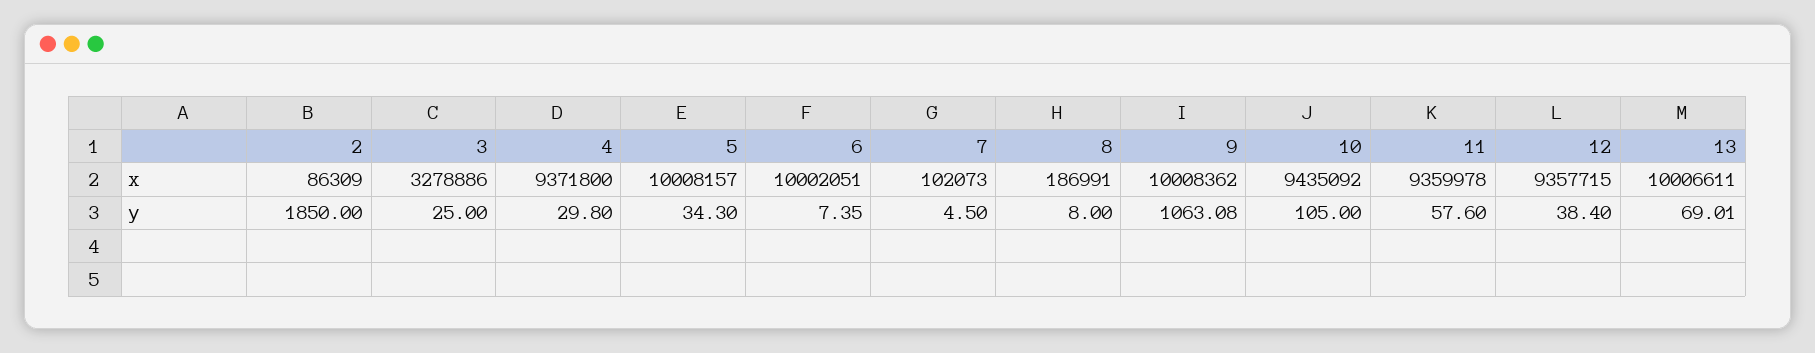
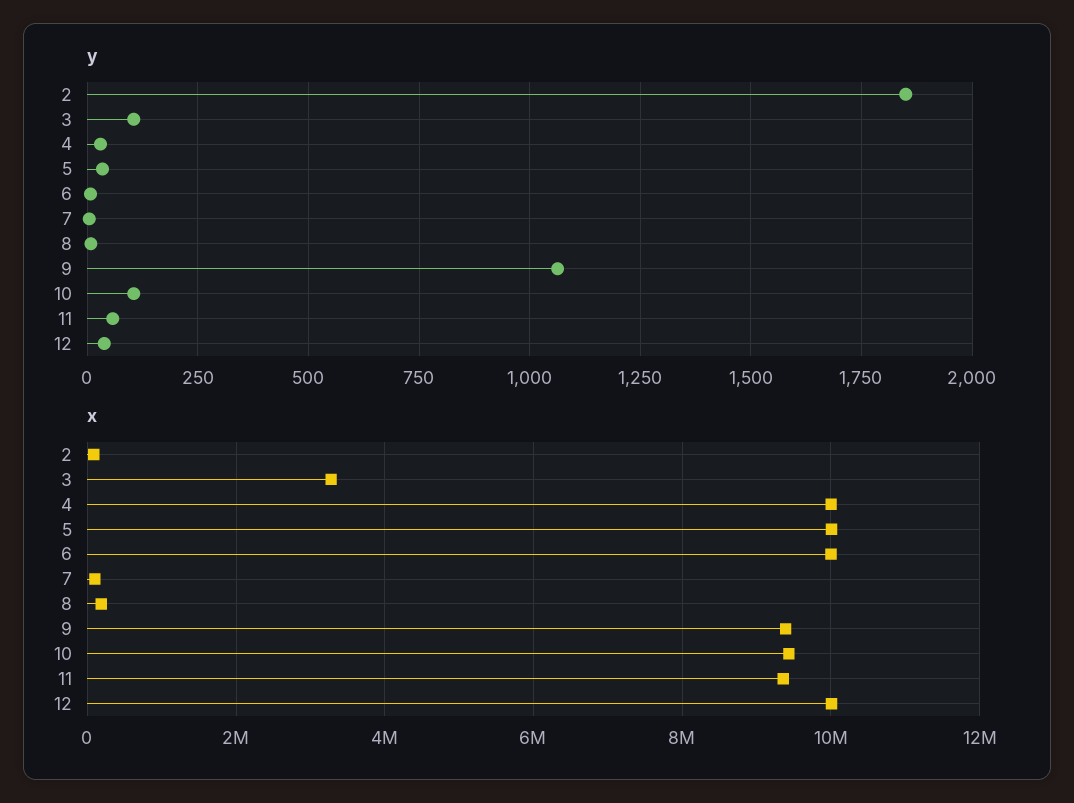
  {
    "x": {
      "2": 86309,
      "3": 3278886,
-     "4": 9371800,
+     "4": 10000000,
      "5": 10008157,
      "6": 10002051,
      "7": 102073,
      "8": 186991,
-     "9": 10008362,
+     "9": 9400000,
      "10": 9435092,
      "11": 9359978,
-     "12": 9357715,
+     "12": 10000000
-     "13": 10006611
    },
    "y": {
      "2": 1850,
-     "3": 25,
+     "3": 100,
      "4": 29.8,
      "5": 34.3,
      "6": 7.35,
      "7": 4.5,
      "8": 8,
      "9": 1063.08,
      "10": 105,
      "11": 57.6,
-     "12": 38.4,
+     "12": 38.4
-     "13": 69.01
    }
  }

